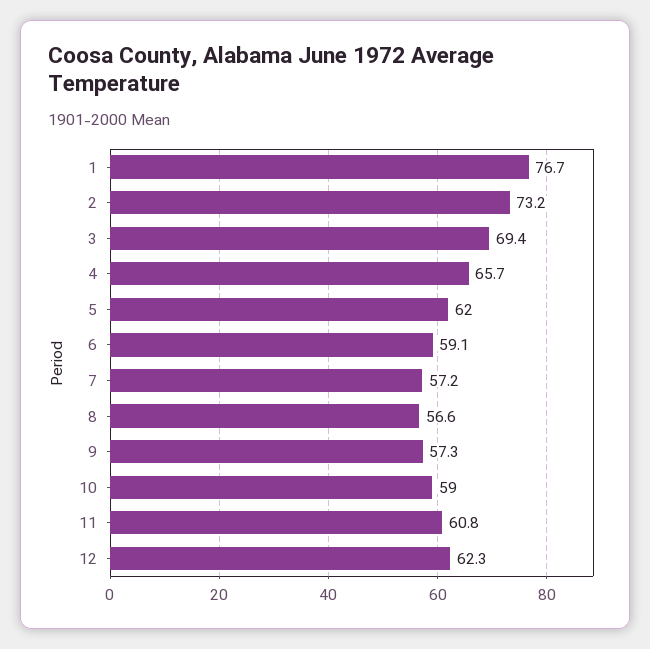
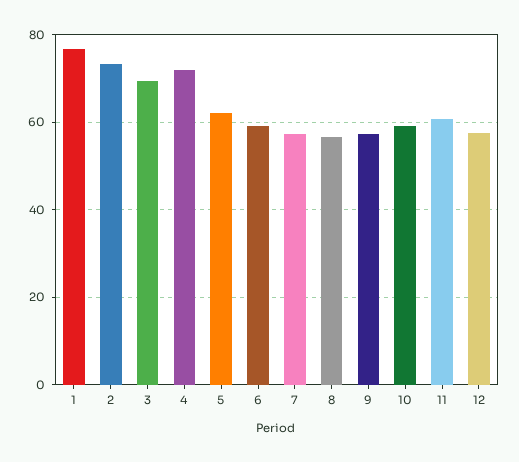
  {
    "1": 76.7,
    "2": 73.2,
    "3": 69.4,
-   "4": 65.7,
+   "4": 72,
    "5": 62,
    "6": 59.1,
    "7": 57.2,
    "8": 56.6,
    "9": 57.3,
    "10": 59,
    "11": 60.8,
-   "12": 62.3
+   "12": 58
  }

